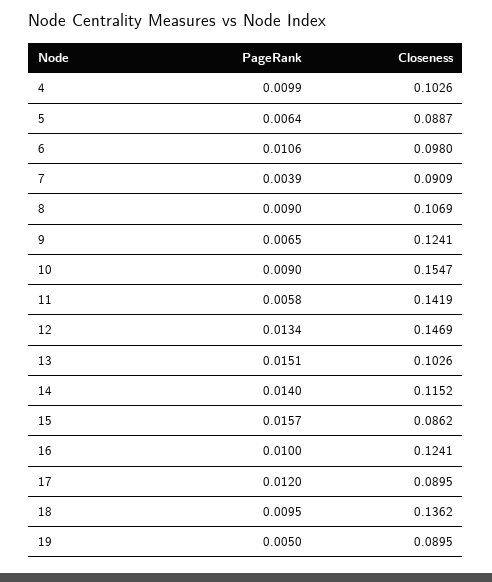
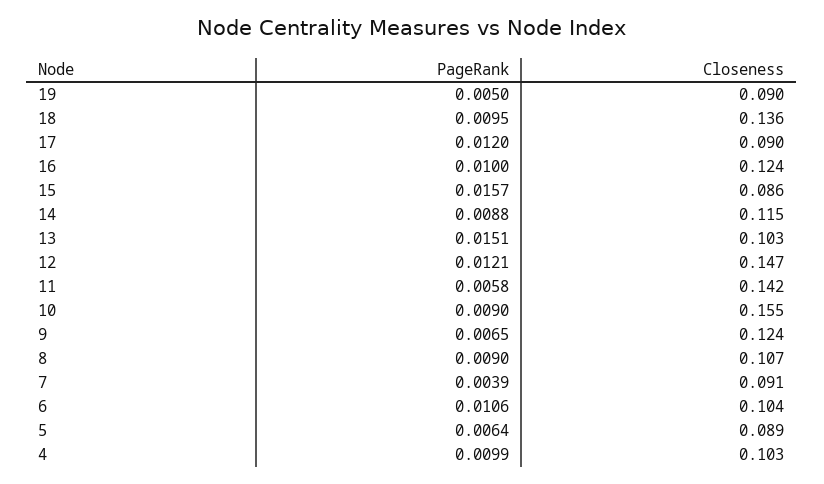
  {
    "PageRank": {
      "4": 0.0099,
      "5": 0.0064,
      "6": 0.0106,
      "7": 0.0039,
      "8": 0.009,
      "9": 0.0065,
      "10": 0.009,
      "11": 0.0058,
-     "12": 0.0134,
+     "12": 0.0121,
      "13": 0.0151,
-     "14": 0.014,
+     "14": 0.0088,
      "15": 0.0157,
      "16": 0.01,
      "17": 0.012,
      "18": 0.0095,
      "19": 0.005
    },
    "Closeness": {
      "4": 0.1026,
      "5": 0.0887,
-     "6": 0.098,
+     "6": 0.104,
      "7": 0.0909,
      "8": 0.1069,
      "9": 0.1241,
      "10": 0.1547,
      "11": 0.1419,
      "12": 0.1469,
      "13": 0.1026,
      "14": 0.1152,
      "15": 0.0862,
      "16": 0.1241,
      "17": 0.0895,
      "18": 0.1362,
      "19": 0.0895
    }
  }

